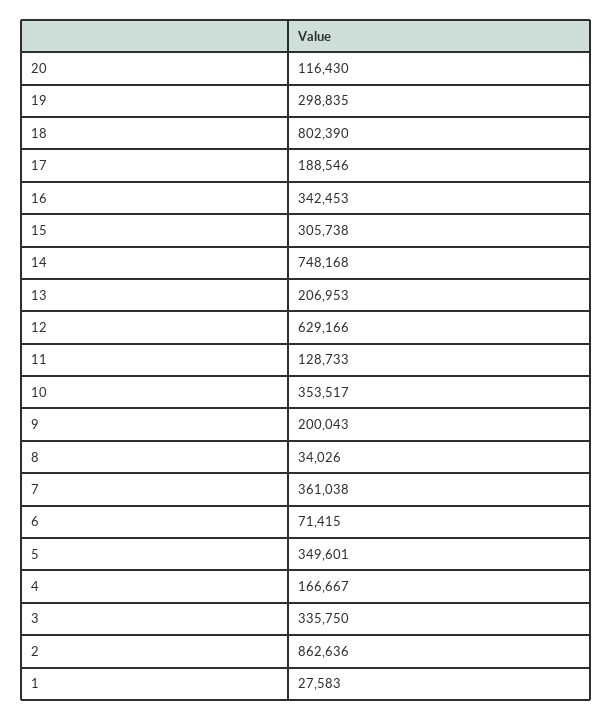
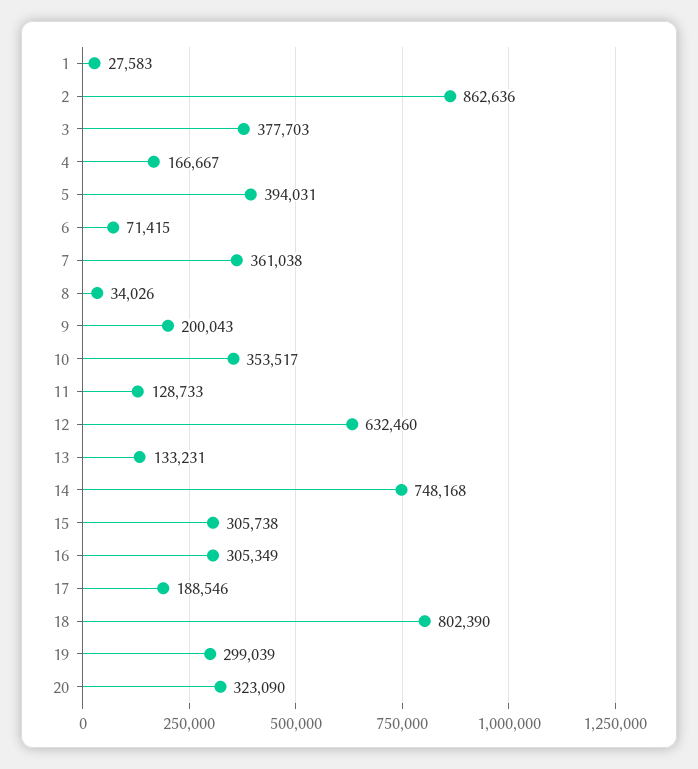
  {
-   "20": 116430,
+   "20": 323090,
-   "19": 298835,
+   "19": 299039,
    "18": 802390,
    "17": 188546,
-   "16": 342453,
+   "16": 305349,
    "15": 305738,
    "14": 748168,
-   "13": 206953,
+   "13": 133231,
-   "12": 629166,
+   "12": 632460,
    "11": 128733,
    "10": 353517,
    "9": 200043,
    "8": 34026,
    "7": 361038,
    "6": 71415,
-   "5": 349601,
+   "5": 394031,
    "4": 166667,
-   "3": 335750,
+   "3": 377703,
    "2": 862636,
    "1": 27583
  }

